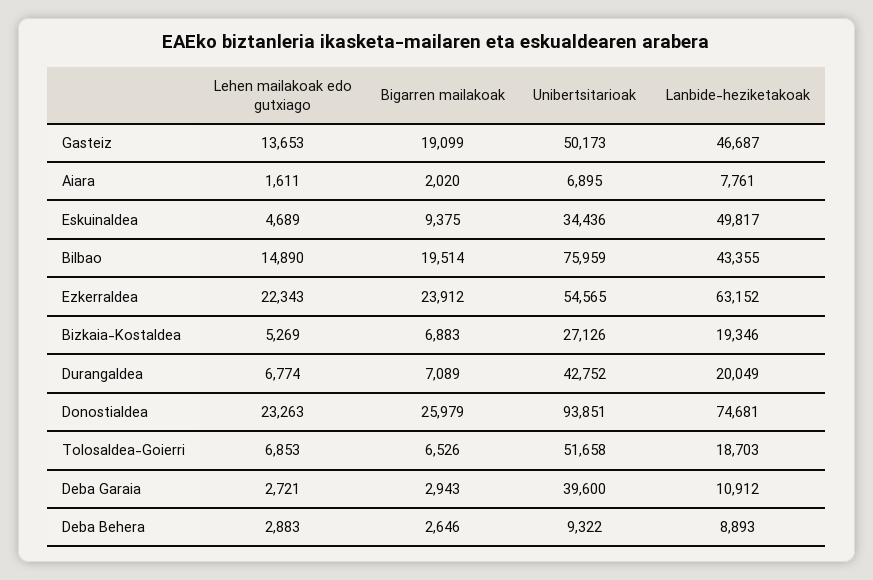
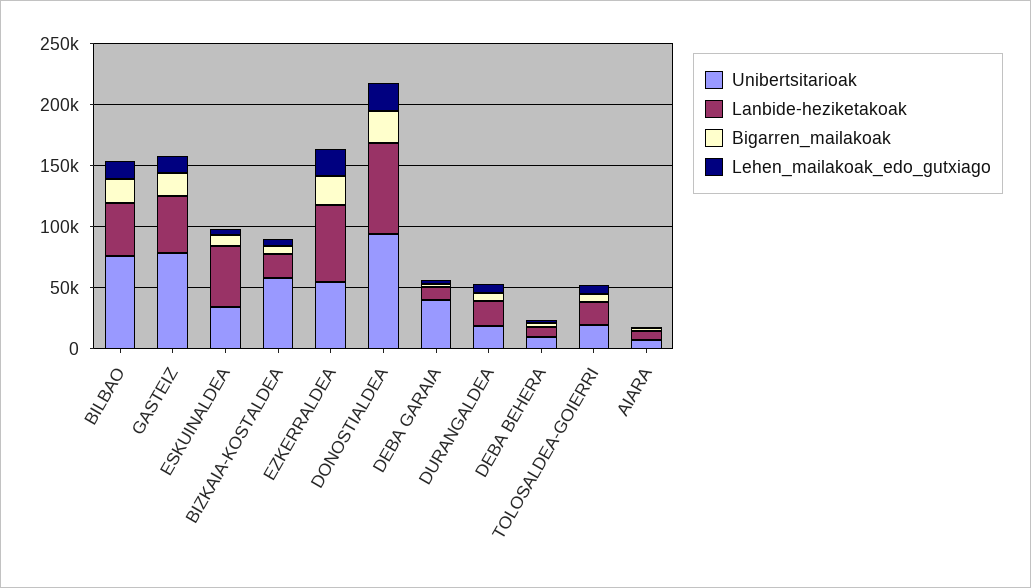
  {
    "Lehen mailakoak edo gutxiago": {
      "Gasteiz": 13653,
      "Aiara": 1611,
      "Eskuinaldea": 4689,
      "Bilbao": 14890,
      "Ezkerraldea": 22343,
      "Bizkaia-Kostaldea": 5269,
      "Durangaldea": 6774,
      "Donostialdea": 23263,
      "Tolosaldea-Goierri": 6853,
      "Deba Garaia": 2721,
      "Deba Behera": 2883
    },
    "Bigarren mailakoak": {
      "Gasteiz": 19099,
      "Aiara": 2020,
      "Eskuinaldea": 9375,
      "Bilbao": 19514,
      "Ezkerraldea": 23912,
      "Bizkaia-Kostaldea": 6883,
      "Durangaldea": 7089,
      "Donostialdea": 25979,
      "Tolosaldea-Goierri": 6526,
      "Deba Garaia": 2943,
      "Deba Behera": 2646
    },
    "Unibertsitarioak": {
-     "Gasteiz": 50173,
+     "Gasteiz": 80000,
      "Aiara": 6895,
      "Eskuinaldea": 34436,
      "Bilbao": 75959,
      "Ezkerraldea": 54565,
-     "Bizkaia-Kostaldea": 27126,
+     "Bizkaia-Kostaldea": 60000,
-     "Durangaldea": 42752,
+     "Durangaldea": 20000,
      "Donostialdea": 93851,
-     "Tolosaldea-Goierri": 51658,
+     "Tolosaldea-Goierri": 20000,
      "Deba Garaia": 39600,
      "Deba Behera": 9322
    },
    "Lanbide-heziketakoak": {
      "Gasteiz": 46687,
      "Aiara": 7761,
      "Eskuinaldea": 49817,
      "Bilbao": 43355,
      "Ezkerraldea": 63152,
      "Bizkaia-Kostaldea": 19346,
      "Durangaldea": 20049,
      "Donostialdea": 74681,
      "Tolosaldea-Goierri": 18703,
      "Deba Garaia": 10912,
      "Deba Behera": 8893
    }
  }

